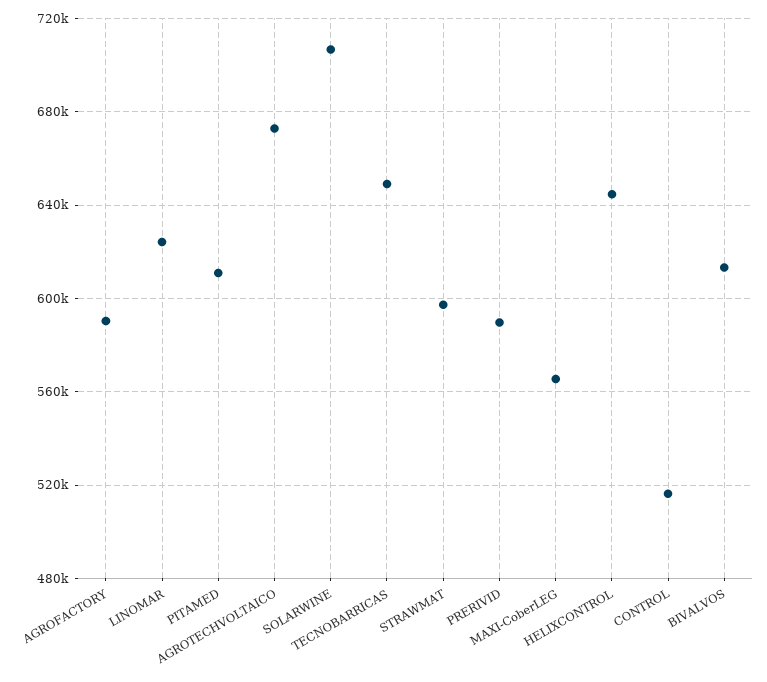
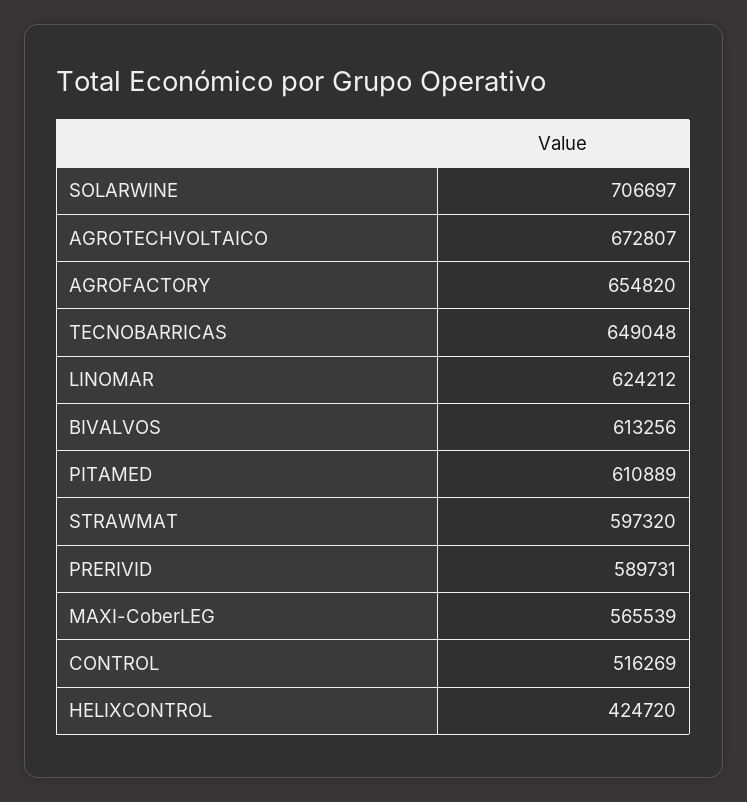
  {
-   "AGROFACTORY": 590000,
+   "AGROFACTORY": 654820,
    "LINOMAR": 624212,
    "PITAMED": 610889,
    "AGROTECHVOLTAICO": 672807,
    "SOLARWINE": 706697,
    "TECNOBARRICAS": 649048,
    "STRAWMAT": 597320,
    "PRERIVID": 589731,
    "MAXI-CoberLEG": 565539,
-   "HELIXCONTROL": 645000,
+   "HELIXCONTROL": 424720,
    "CONTROL": 516269,
    "BIVALVOS": 613256
  }

